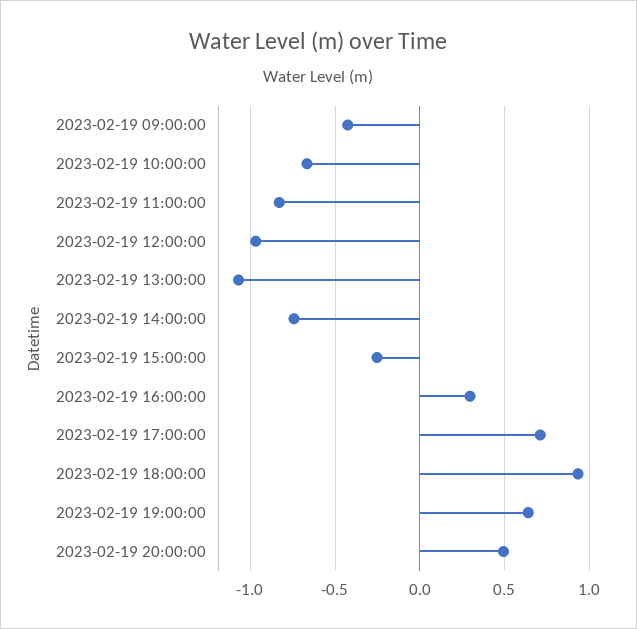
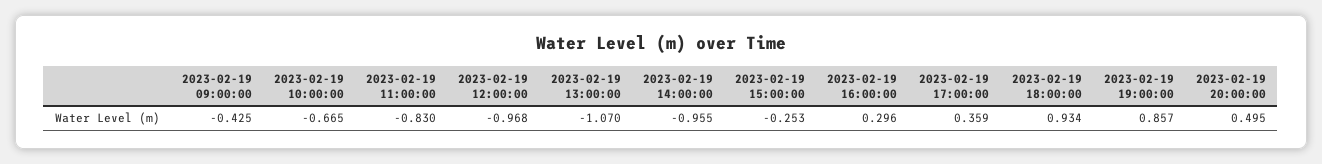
  {
    "2023-02-19 09:00:00": -0.425,
    "2023-02-19 10:00:00": -0.665,
    "2023-02-19 11:00:00": -0.83,
    "2023-02-19 12:00:00": -0.968,
    "2023-02-19 13:00:00": -1.07,
-   "2023-02-19 14:00:00": -0.75,
+   "2023-02-19 14:00:00": -0.955,
    "2023-02-19 15:00:00": -0.253,
    "2023-02-19 16:00:00": 0.296,
-   "2023-02-19 17:00:00": 0.7,
+   "2023-02-19 17:00:00": 0.359,
    "2023-02-19 18:00:00": 0.934,
-   "2023-02-19 19:00:00": 0.65,
+   "2023-02-19 19:00:00": 0.857,
    "2023-02-19 20:00:00": 0.495
  }

